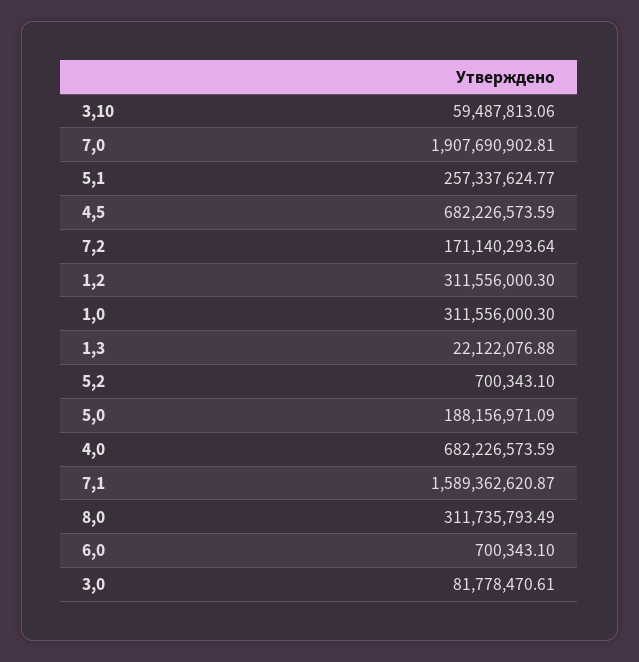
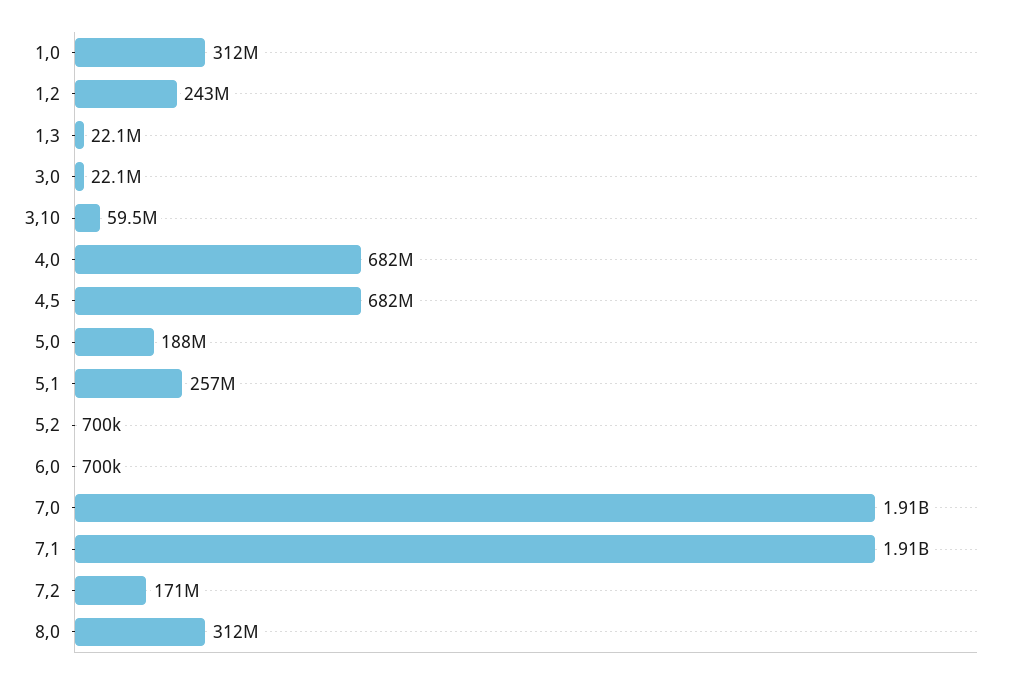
  {
    "3,10": 59487813.06,
    "7,0": 1907690902.81,
    "5,1": 257337624.77,
    "4,5": 682226573.59,
    "7,2": 171140293.64,
-   "1,2": 311556000.3,
+   "1,2": 243000000,
    "1,0": 311556000.3,
    "1,3": 22122076.88,
    "5,2": 700343.1,
    "5,0": 188156971.09,
    "4,0": 682226573.59,
-   "7,1": 1589362620.87,
+   "7,1": 1910000000,
    "8,0": 311735793.49,
    "6,0": 700343.1,
-   "3,0": 81778470.61
+   "3,0": 22100000
  }

